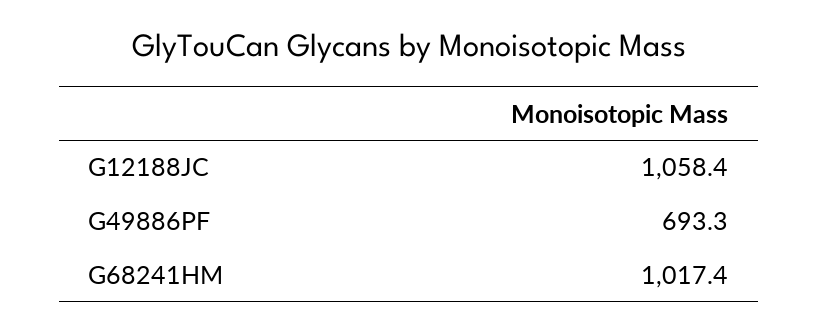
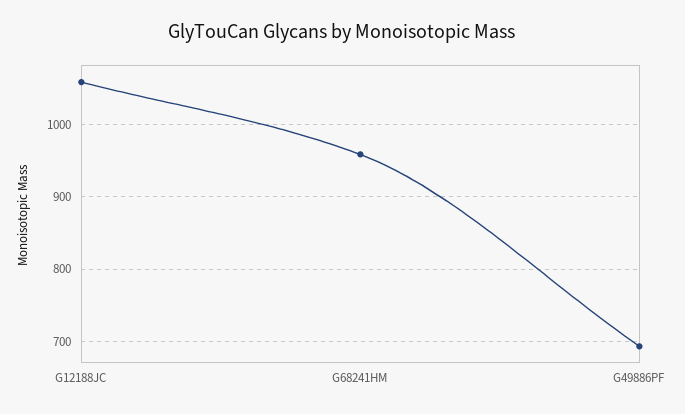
  {
    "G12188JC": 1058.4,
    "G49886PF": 693.3,
-   "G68241HM": 1017.4
+   "G68241HM": 960
  }

